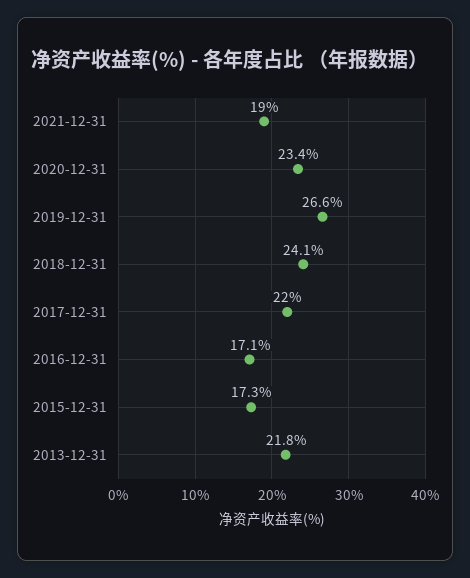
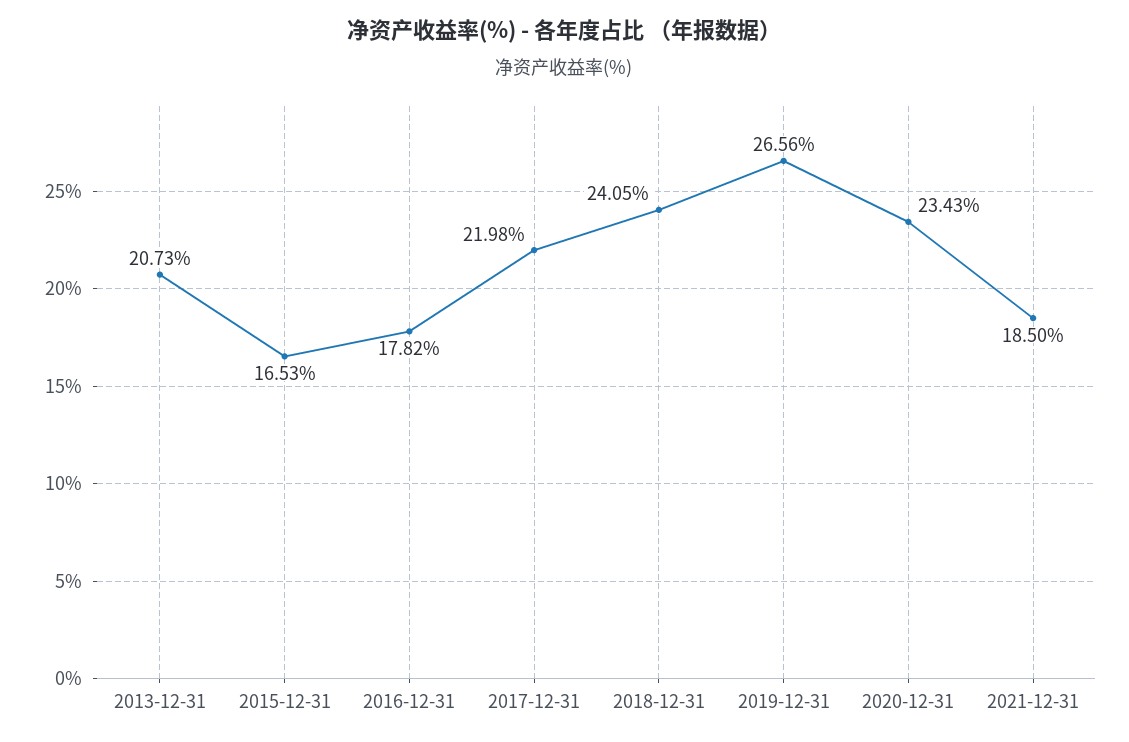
  {
-   "2021-12-31": 19,
+   "2021-12-31": 18.5,
    "2020-12-31": 23.43,
    "2019-12-31": 26.56,
    "2018-12-31": 24.05,
    "2017-12-31": 21.98,
-   "2016-12-31": 17.1,
+   "2016-12-31": 17.82,
-   "2015-12-31": 17.3,
+   "2015-12-31": 16.53,
-   "2013-12-31": 21.8
+   "2013-12-31": 20.73
  }

